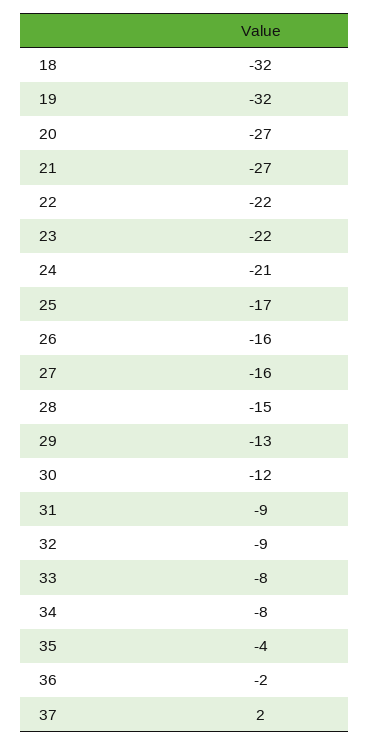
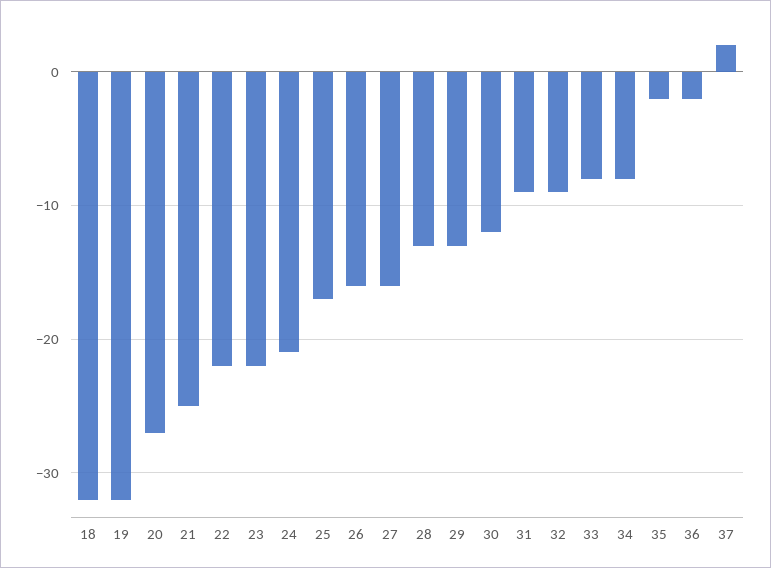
  {
    "18": -32,
    "19": -32,
    "20": -27,
-   "21": -27,
+   "21": -25,
    "22": -22,
    "23": -22,
    "24": -21,
    "25": -17,
    "26": -16,
    "27": -16,
-   "28": -15,
+   "28": -13,
    "29": -13,
    "30": -12,
    "31": -9,
    "32": -9,
    "33": -8,
    "34": -8,
-   "35": -4,
+   "35": -2,
    "36": -2,
    "37": 2
  }

